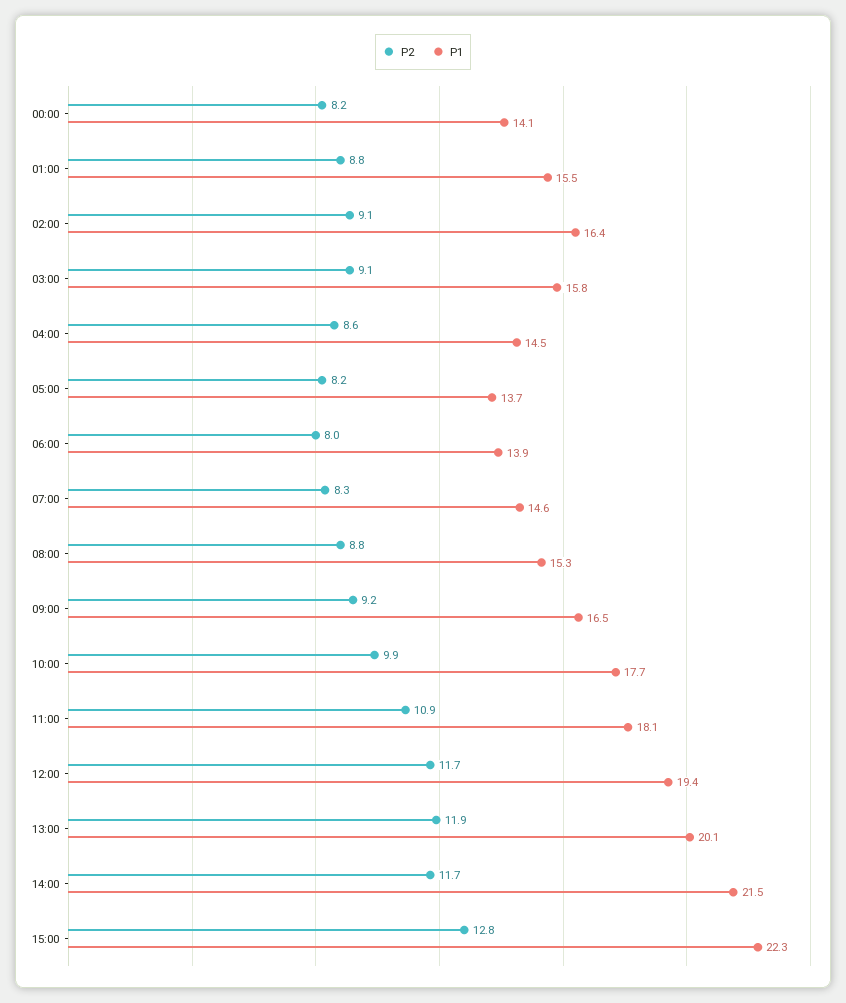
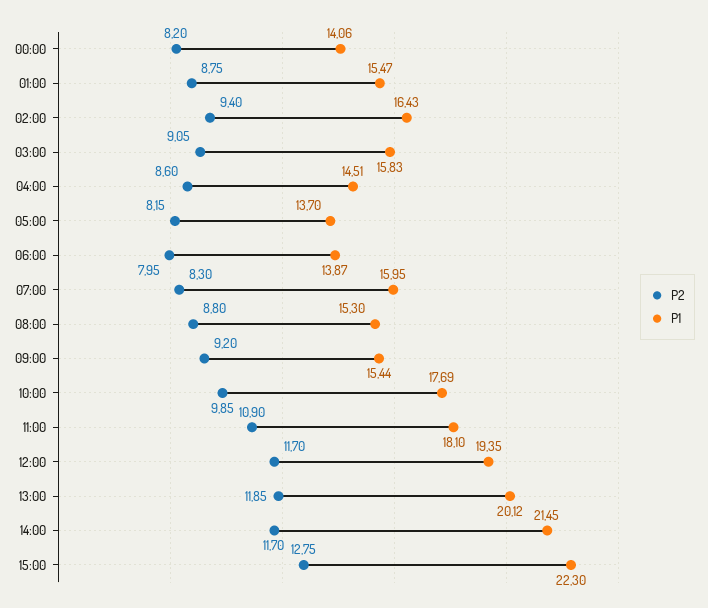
  {
    "P2": {
      "00:00": 8.2,
      "01:00": 8.75,
-     "02:00": 9.1,
+     "02:00": 9.4,
      "03:00": 9.05,
      "04:00": 8.6,
      "05:00": 8.15,
      "06:00": 7.95,
      "07:00": 8.3,
      "08:00": 8.8,
      "09:00": 9.2,
      "10:00": 9.85,
      "11:00": 10.9,
      "12:00": 11.7,
      "13:00": 11.85,
      "14:00": 11.7,
      "15:00": 12.75
    },
    "P1": {
      "00:00": 14.06,
      "01:00": 15.47,
      "02:00": 16.43,
      "03:00": 15.83,
      "04:00": 14.51,
      "05:00": 13.7,
      "06:00": 13.87,
-     "07:00": 14.6,
+     "07:00": 15.95,
      "08:00": 15.3,
-     "09:00": 16.5,
+     "09:00": 15.44,
      "10:00": 17.69,
      "11:00": 18.1,
      "12:00": 19.35,
      "13:00": 20.12,
      "14:00": 21.45,
      "15:00": 22.3
    }
  }

